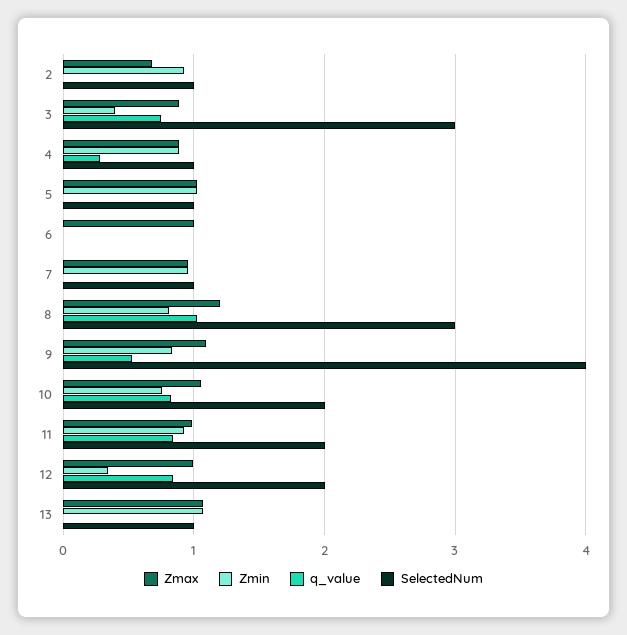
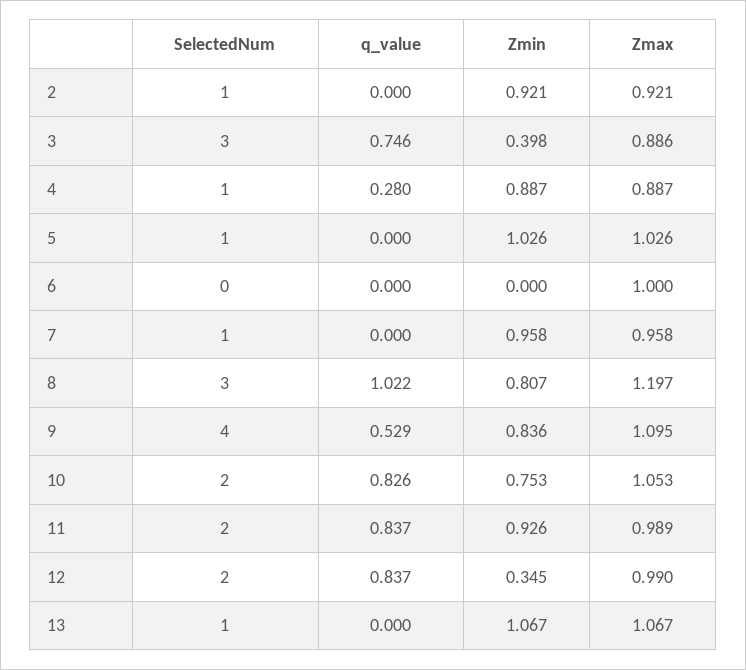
  {
    "Zmax": {
-     "2": 0.7,
+     "2": 0.921,
      "3": 0.886,
      "4": 0.887,
      "5": 1.026,
      "6": 1,
      "7": 0.958,
      "8": 1.197,
      "9": 1.095,
      "10": 1.053,
      "11": 0.989,
      "12": 0.99,
      "13": 1.067
    },
    "Zmin": {
      "2": 0.921,
      "3": 0.398,
      "4": 0.887,
      "5": 1.026,
      "6": 0,
      "7": 0.958,
      "8": 0.807,
      "9": 0.836,
      "10": 0.753,
      "11": 0.926,
      "12": 0.345,
      "13": 1.067
    },
    "q_value": {
      "2": 0,
      "3": 0.746,
      "4": 0.28,
      "5": 0,
      "6": 0,
      "7": 0,
      "8": 1.022,
      "9": 0.529,
      "10": 0.826,
      "11": 0.837,
      "12": 0.837,
      "13": 0
    },
    "SelectedNum": {
      "2": 1,
      "3": 3,
      "4": 1,
      "5": 1,
      "6": 0,
      "7": 1,
      "8": 3,
      "9": 4,
      "10": 2,
      "11": 2,
      "12": 2,
      "13": 1
    }
  }

